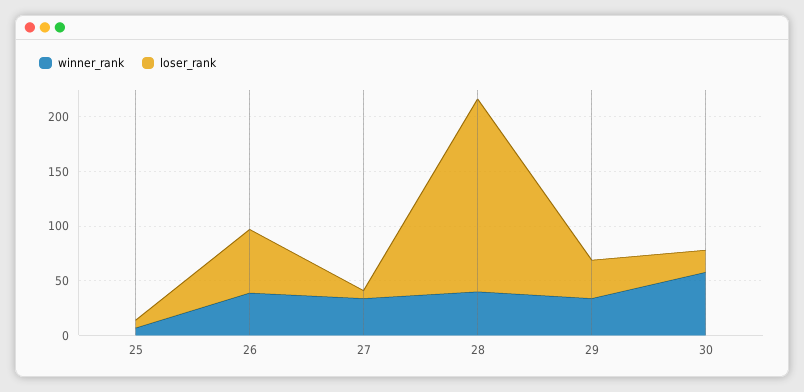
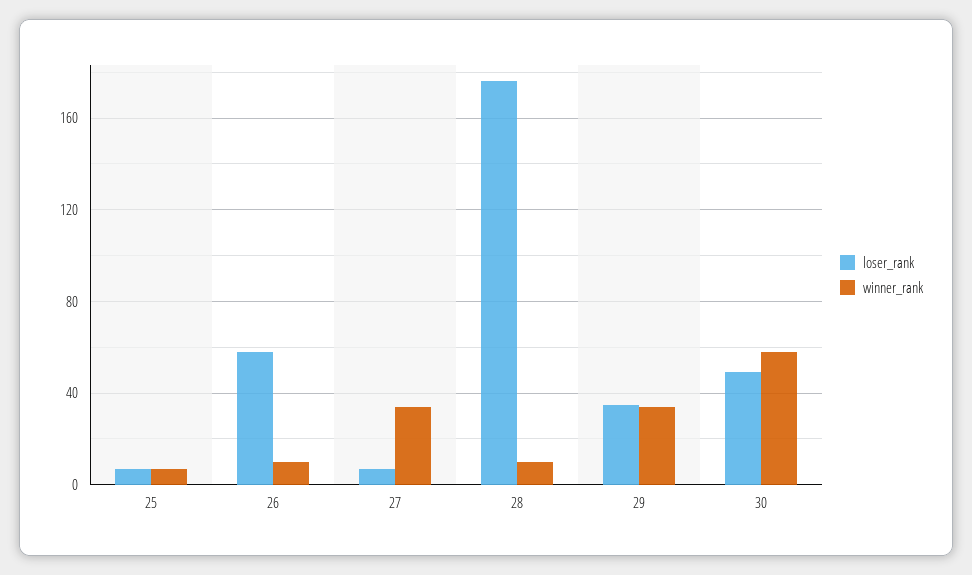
  {
    "winner_rank": {
      "25": 5,
-     "26": 40,
+     "26": 10,
      "27": 35,
-     "28": 40,
+     "28": 10,
      "29": 35,
      "30": 60
    },
    "loser_rank": {
      "25": 5,
      "26": 60,
      "27": 5,
      "28": 175,
      "29": 35,
-     "30": 20
+     "30": 50
    }
  }

